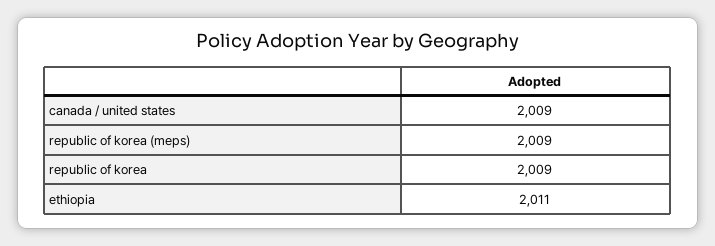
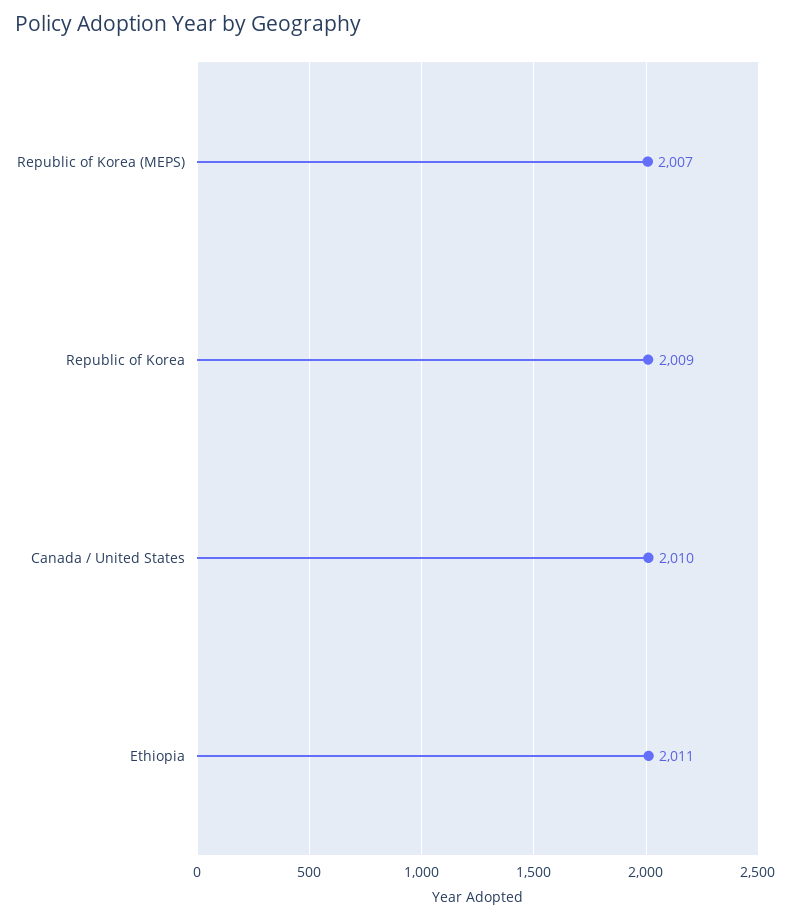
  {
-   "canada / united states": 2009,
+   "canada / united states": 2010,
-   "republic of korea (meps)": 2009,
+   "republic of korea (meps)": 2007,
    "republic of korea": 2009,
    "ethiopia": 2011
  }

